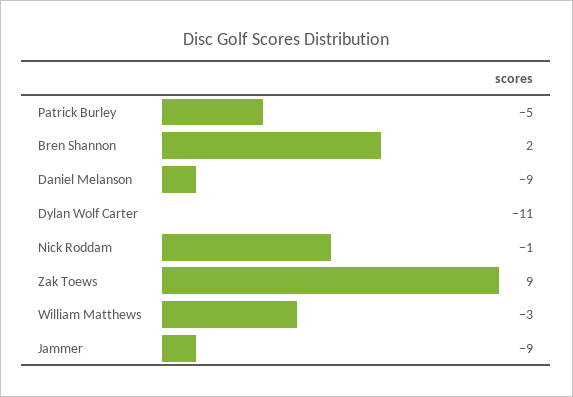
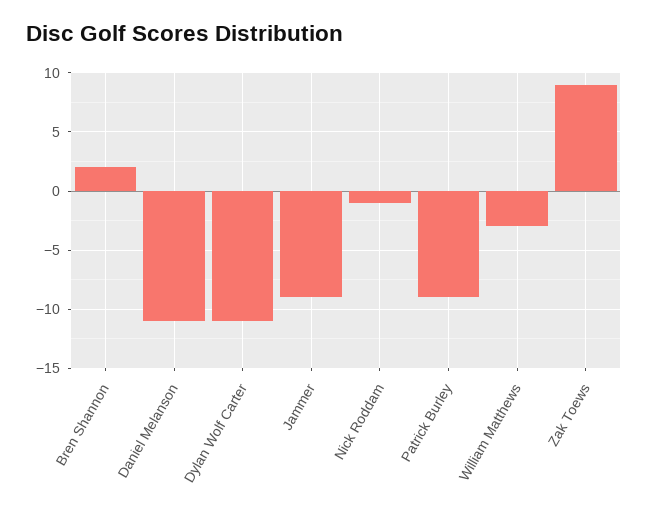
  {
-   "Patrick Burley": -5,
+   "Patrick Burley": -9,
    "Bren Shannon": 2,
-   "Daniel Melanson": -9,
+   "Daniel Melanson": -11,
    "Dylan Wolf Carter": -11,
    "Nick Roddam": -1,
    "Zak Toews": 9,
    "William Matthews": -3,
    "Jammer": -9
  }

